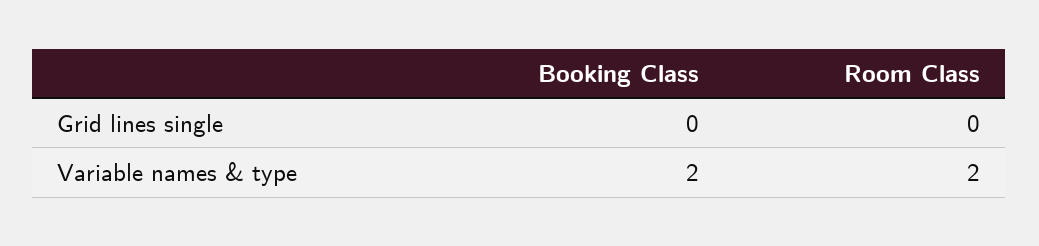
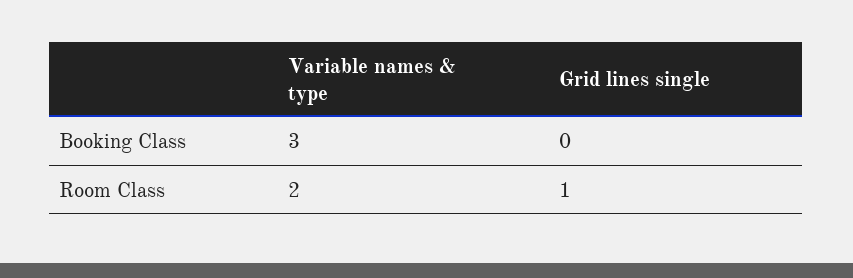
  {
    "Booking Class": {
      "Grid lines single": 0,
-     "Variable names & type": 2
+     "Variable names & type": 3
    },
    "Room Class": {
-     "Grid lines single": 0,
+     "Grid lines single": 1,
      "Variable names & type": 2
    }
  }

